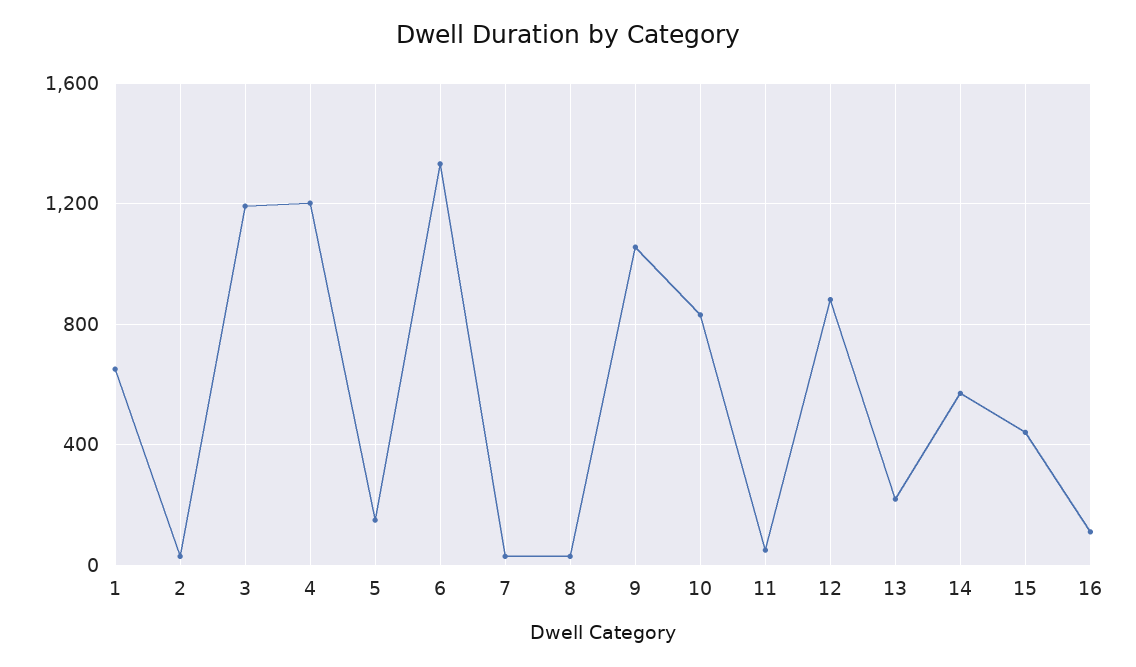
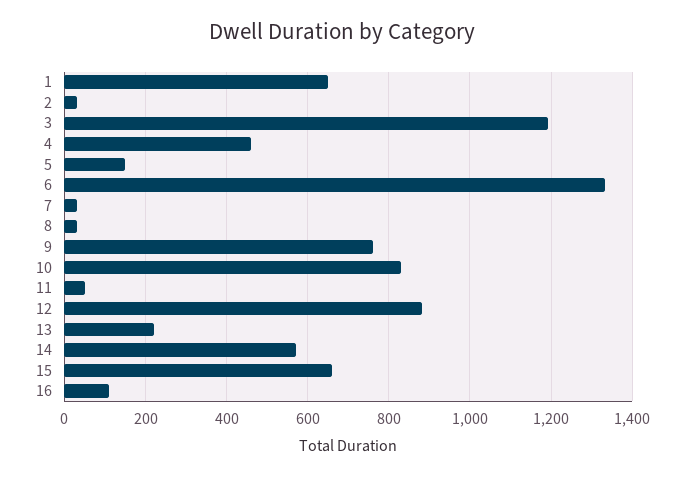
  {
    "1": 660,
    "2": 40,
    "3": 1200,
-   "4": 1200,
+   "4": 460,
    "5": 160,
    "6": 1340,
    "7": 40,
    "8": 40,
-   "9": 1050,
+   "9": 760,
    "10": 840,
    "11": 60,
    "12": 880,
    "13": 220,
    "14": 580,
-   "15": 450,
+   "15": 660,
    "16": 120
  }

